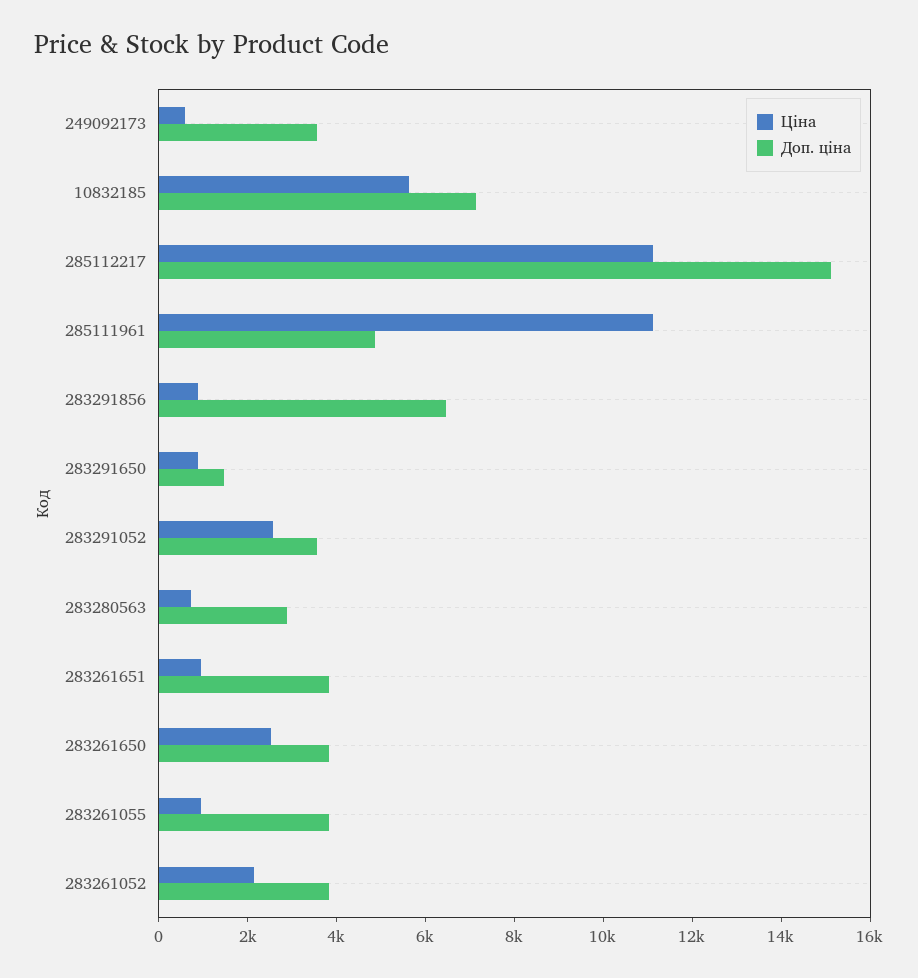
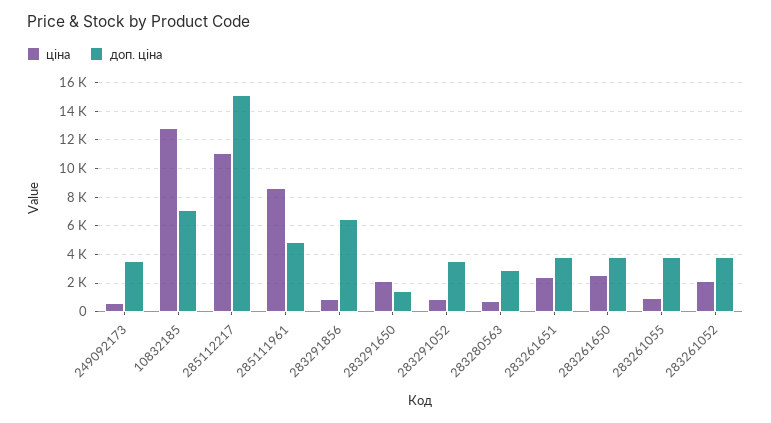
  {
    "Ціна": {
      "249092173": 500,
-     "10832185": 5500,
+     "10832185": 13000,
      "285112217": 11000,
-     "285111961": 11000,
+     "285111961": 8500,
      "283291856": 1000,
-     "283291650": 1000,
+     "283291650": 2000,
-     "283291052": 2500,
+     "283291052": 1000,
      "283280563": 500,
-     "283261651": 1000,
+     "283261651": 2500,
      "283261650": 2500,
      "283261055": 1000,
      "283261052": 2000
    },
    "Доп. ціна": {
      "249092173": 3500,
      "10832185": 7000,
      "285112217": 15000,
      "285111961": 5000,
      "283291856": 6500,
      "283291650": 1500,
      "283291052": 3500,
      "283280563": 3000,
      "283261651": 4000,
      "283261650": 4000,
      "283261055": 4000,
      "283261052": 4000
    }
  }

